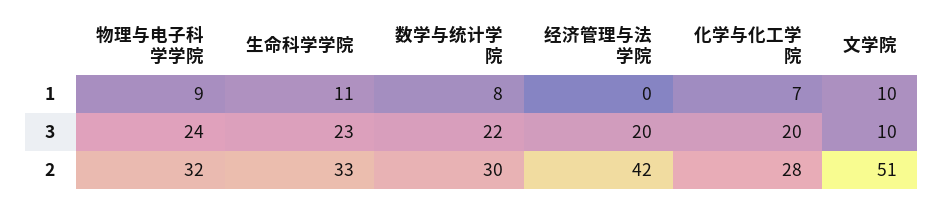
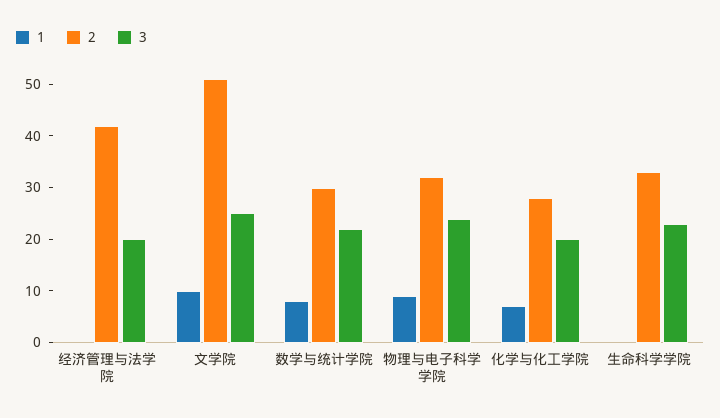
  {
    "1": {
      "物理与电子科学学院": 9,
-     "生命科学学院": 11,
+     "生命科学学院": 0,
      "数学与统计学院": 8,
      "经济管理与法学院": 0,
      "化学与化工学院": 7,
      "文学院": 10
    },
    "3": {
      "物理与电子科学学院": 24,
      "生命科学学院": 23,
      "数学与统计学院": 22,
      "经济管理与法学院": 20,
      "化学与化工学院": 20,
-     "文学院": 10
+     "文学院": 25
    },
    "2": {
      "物理与电子科学学院": 32,
      "生命科学学院": 33,
      "数学与统计学院": 30,
      "经济管理与法学院": 42,
      "化学与化工学院": 28,
      "文学院": 51
    }
  }

